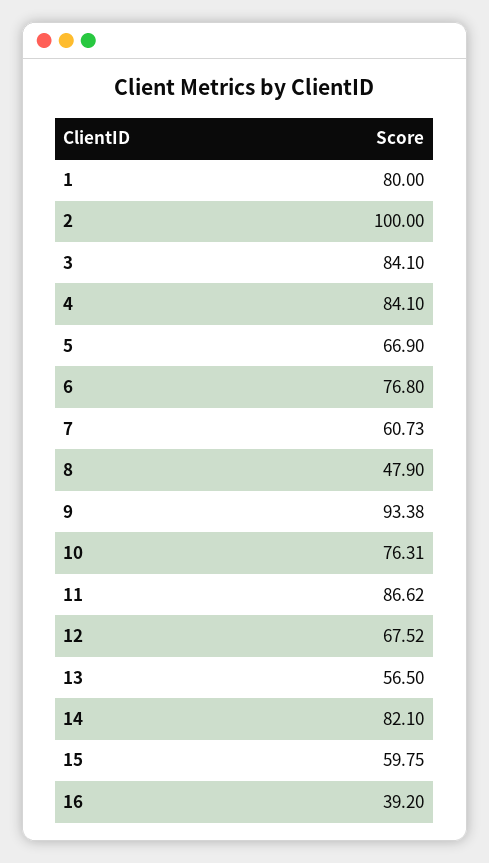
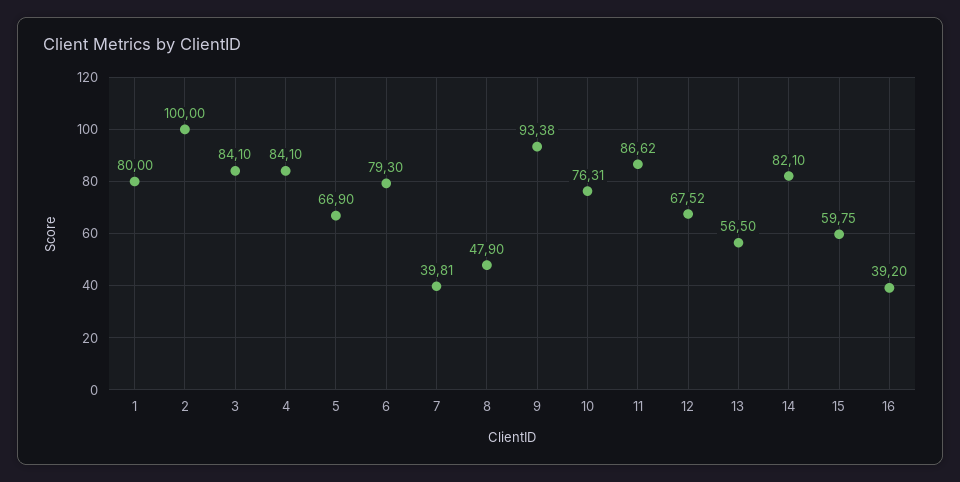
  {
    "1": 80,
    "2": 100,
    "3": 84.1,
    "4": 84.1,
    "5": 66.9,
-   "6": 76.8,
+   "6": 79.3,
-   "7": 60.73,
+   "7": 39.81,
    "8": 47.9,
    "9": 93.38,
    "10": 76.31,
    "11": 86.62,
    "12": 67.52,
    "13": 56.5,
    "14": 82.1,
    "15": 59.75,
    "16": 39.2
  }

